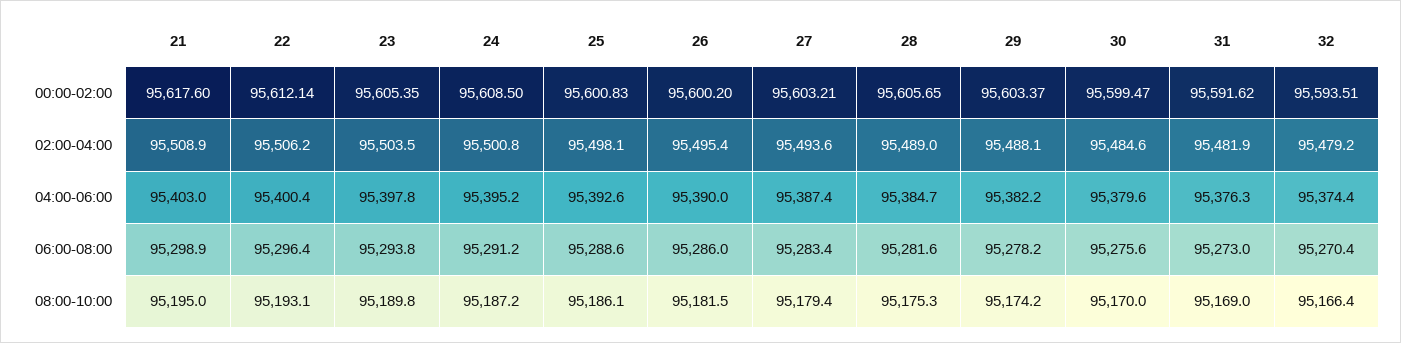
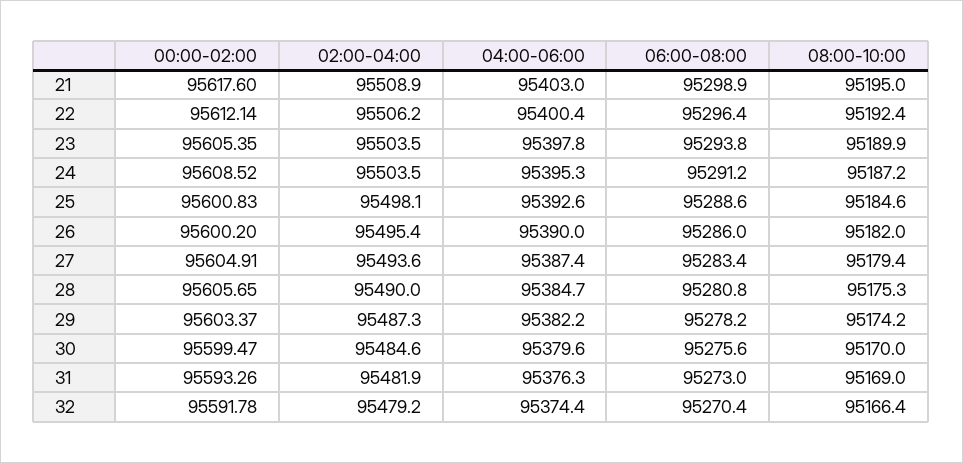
  {
    "21": {
      "00:00-02:00": 95617.6,
      "02:00-04:00": 95508.9,
      "04:00-06:00": 95403,
      "06:00-08:00": 95298.9,
      "08:00-10:00": 95195
    },
    "22": {
      "00:00-02:00": 95612.14,
      "02:00-04:00": 95506.2,
      "04:00-06:00": 95400.4,
      "06:00-08:00": 95296.4,
-     "08:00-10:00": 95193.1
+     "08:00-10:00": 95192.4
    },
    "23": {
      "00:00-02:00": 95605.35,
      "02:00-04:00": 95503.5,
      "04:00-06:00": 95397.8,
      "06:00-08:00": 95293.8,
-     "08:00-10:00": 95189.8
+     "08:00-10:00": 95189.9
    },
    "24": {
-     "00:00-02:00": 95608.5,
+     "00:00-02:00": 95608.52,
-     "02:00-04:00": 95500.8,
+     "02:00-04:00": 95503.5,
-     "04:00-06:00": 95395.2,
+     "04:00-06:00": 95395.3,
      "06:00-08:00": 95291.2,
      "08:00-10:00": 95187.2
    },
    "25": {
      "00:00-02:00": 95600.83,
      "02:00-04:00": 95498.1,
      "04:00-06:00": 95392.6,
      "06:00-08:00": 95288.6,
-     "08:00-10:00": 95186.1
+     "08:00-10:00": 95184.6
    },
    "26": {
      "00:00-02:00": 95600.2,
      "02:00-04:00": 95495.4,
      "04:00-06:00": 95390,
      "06:00-08:00": 95286,
-     "08:00-10:00": 95181.5
+     "08:00-10:00": 95182
    },
    "27": {
-     "00:00-02:00": 95603.21,
+     "00:00-02:00": 95604.91,
      "02:00-04:00": 95493.6,
      "04:00-06:00": 95387.4,
      "06:00-08:00": 95283.4,
      "08:00-10:00": 95179.4
    },
    "28": {
      "00:00-02:00": 95605.65,
-     "02:00-04:00": 95489,
+     "02:00-04:00": 95490,
      "04:00-06:00": 95384.7,
-     "06:00-08:00": 95281.6,
+     "06:00-08:00": 95280.8,
      "08:00-10:00": 95175.3
    },
    "29": {
      "00:00-02:00": 95603.37,
-     "02:00-04:00": 95488.1,
+     "02:00-04:00": 95487.3,
      "04:00-06:00": 95382.2,
      "06:00-08:00": 95278.2,
      "08:00-10:00": 95174.2
    },
    "30": {
      "00:00-02:00": 95599.47,
      "02:00-04:00": 95484.6,
      "04:00-06:00": 95379.6,
      "06:00-08:00": 95275.6,
      "08:00-10:00": 95170
    },
    "31": {
-     "00:00-02:00": 95591.62,
+     "00:00-02:00": 95593.26,
      "02:00-04:00": 95481.9,
      "04:00-06:00": 95376.3,
      "06:00-08:00": 95273,
      "08:00-10:00": 95169
    },
    "32": {
-     "00:00-02:00": 95593.51,
+     "00:00-02:00": 95591.78,
      "02:00-04:00": 95479.2,
      "04:00-06:00": 95374.4,
      "06:00-08:00": 95270.4,
      "08:00-10:00": 95166.4
    }
  }

